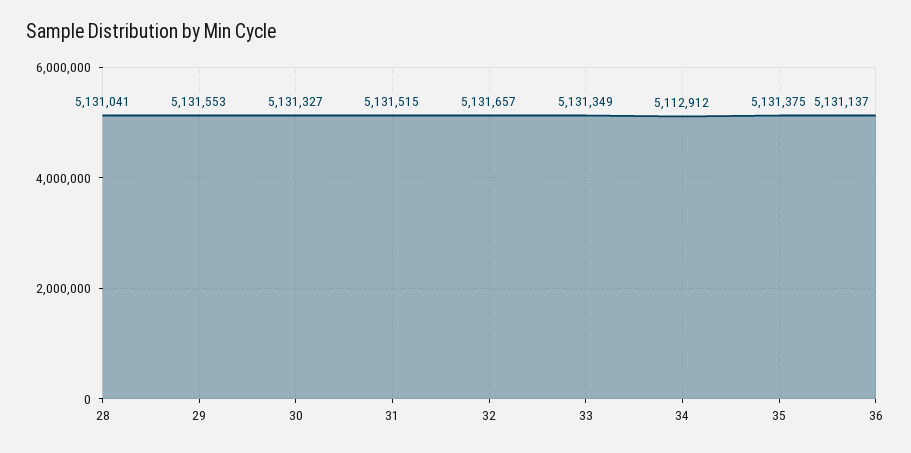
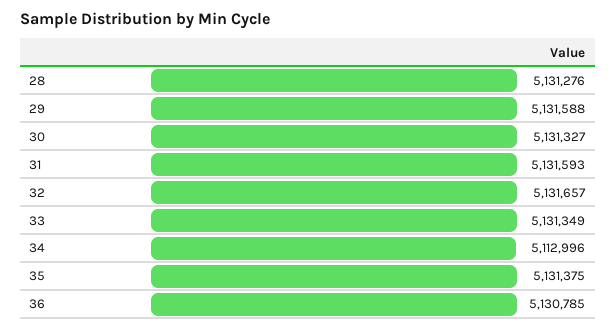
  {
-   "28": 5131041,
+   "28": 5131276,
-   "29": 5131553,
+   "29": 5131588,
    "30": 5131327,
-   "31": 5131515,
+   "31": 5131593,
    "32": 5131657,
    "33": 5131349,
-   "34": 5112912,
+   "34": 5112996,
    "35": 5131375,
-   "36": 5131137
+   "36": 5130785
  }

